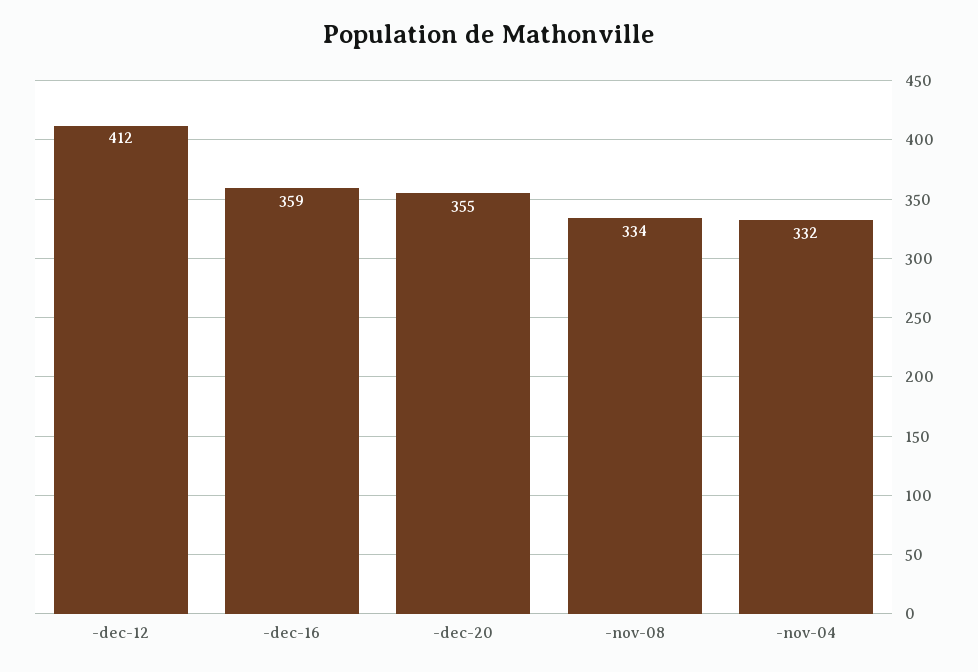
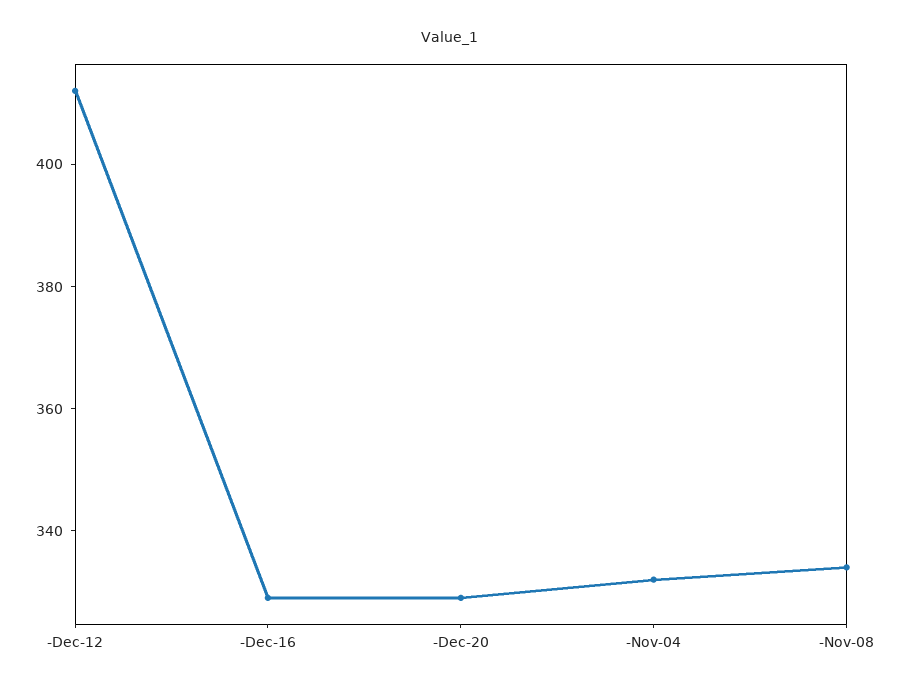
  {
    "-dec-12": 412,
-   "-dec-16": 359,
+   "-dec-16": 330,
-   "-dec-20": 355,
+   "-dec-20": 330,
    "-nov-08": 334,
    "-nov-04": 332
  }

